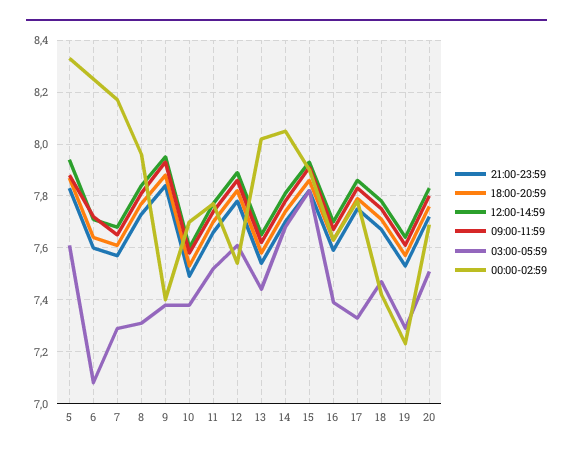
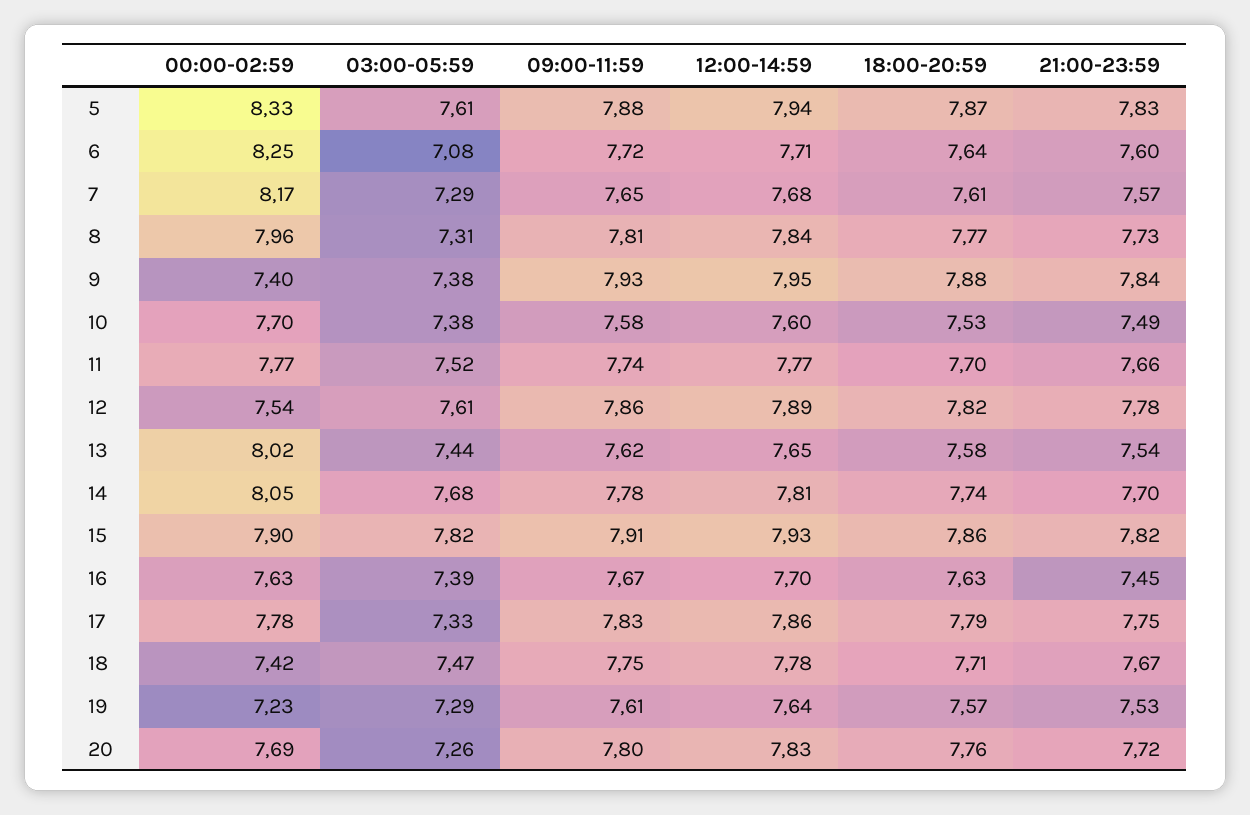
  {
    "21:00-23:59": {
      "5": 7.83,
      "6": 7.6,
      "7": 7.57,
      "8": 7.73,
      "9": 7.84,
      "10": 7.49,
      "11": 7.66,
      "12": 7.78,
      "13": 7.54,
      "14": 7.7,
      "15": 7.82,
-     "16": 7.6,
+     "16": 7.45,
      "17": 7.75,
      "18": 7.67,
      "19": 7.53,
      "20": 7.72
    },
    "18:00-20:59": {
      "5": 7.87,
      "6": 7.64,
      "7": 7.61,
      "8": 7.77,
      "9": 7.88,
      "10": 7.53,
      "11": 7.7,
      "12": 7.82,
      "13": 7.58,
      "14": 7.74,
      "15": 7.86,
      "16": 7.63,
      "17": 7.79,
      "18": 7.71,
      "19": 7.57,
      "20": 7.76
    },
    "12:00-14:59": {
      "5": 7.94,
      "6": 7.71,
      "7": 7.68,
      "8": 7.84,
      "9": 7.95,
      "10": 7.6,
      "11": 7.77,
      "12": 7.89,
      "13": 7.65,
      "14": 7.81,
      "15": 7.93,
      "16": 7.7,
      "17": 7.86,
      "18": 7.78,
      "19": 7.64,
      "20": 7.83
    },
    "09:00-11:59": {
      "5": 7.88,
      "6": 7.72,
      "7": 7.65,
      "8": 7.81,
      "9": 7.93,
      "10": 7.58,
      "11": 7.74,
      "12": 7.86,
      "13": 7.62,
      "14": 7.78,
      "15": 7.91,
      "16": 7.67,
      "17": 7.83,
      "18": 7.75,
      "19": 7.61,
      "20": 7.8
    },
    "03:00-05:59": {
      "5": 7.61,
      "6": 7.08,
      "7": 7.29,
      "8": 7.31,
      "9": 7.38,
      "10": 7.38,
      "11": 7.52,
      "12": 7.61,
      "13": 7.44,
      "14": 7.68,
      "15": 7.82,
      "16": 7.39,
      "17": 7.33,
      "18": 7.47,
      "19": 7.29,
-     "20": 7.5
+     "20": 7.26
    },
    "00:00-02:59": {
      "5": 8.33,
      "6": 8.25,
      "7": 8.17,
      "8": 7.96,
      "9": 7.4,
      "10": 7.7,
      "11": 7.77,
      "12": 7.54,
      "13": 8.02,
      "14": 8.05,
      "15": 7.9,
      "16": 7.63,
      "17": 7.78,
      "18": 7.42,
      "19": 7.23,
      "20": 7.69
    }
  }

